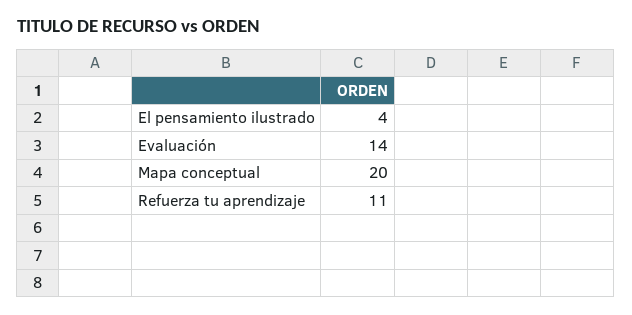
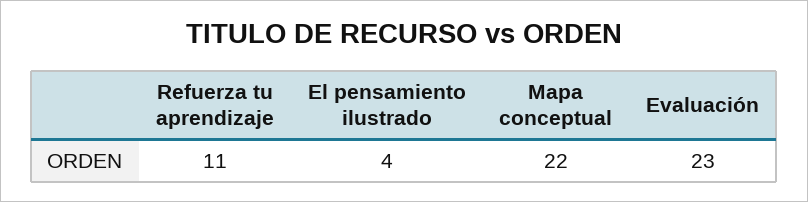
  {
    "El pensamiento ilustrado": 4,
-   "Evaluación": 14,
+   "Evaluación": 23,
-   "Mapa conceptual": 20,
+   "Mapa conceptual": 22,
    "Refuerza tu aprendizaje": 11
  }

